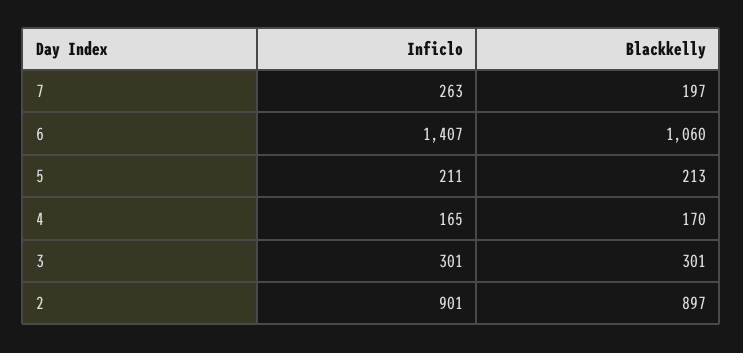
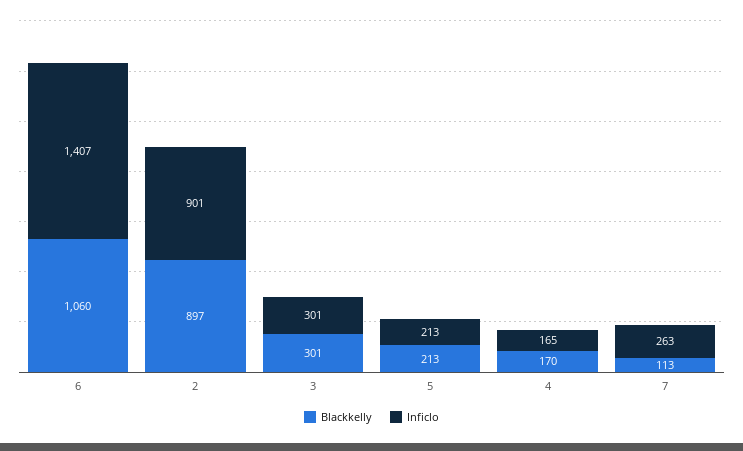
  {
    "Inficlo": {
      "7": 263,
      "6": 1407,
-     "5": 211,
+     "5": 213,
      "4": 165,
      "3": 301,
      "2": 901
    },
    "Blackkelly": {
-     "7": 197,
+     "7": 113,
      "6": 1060,
      "5": 213,
      "4": 170,
      "3": 301,
      "2": 897
    }
  }

